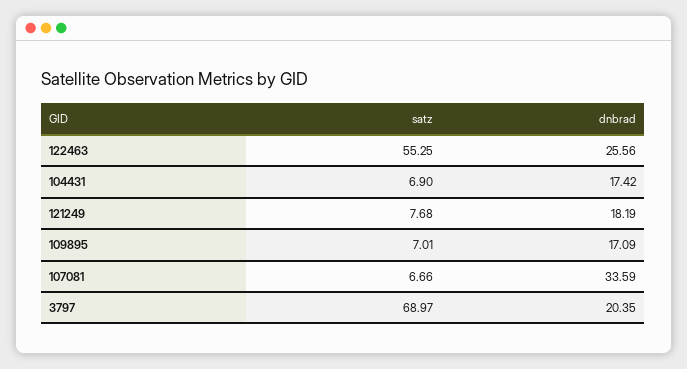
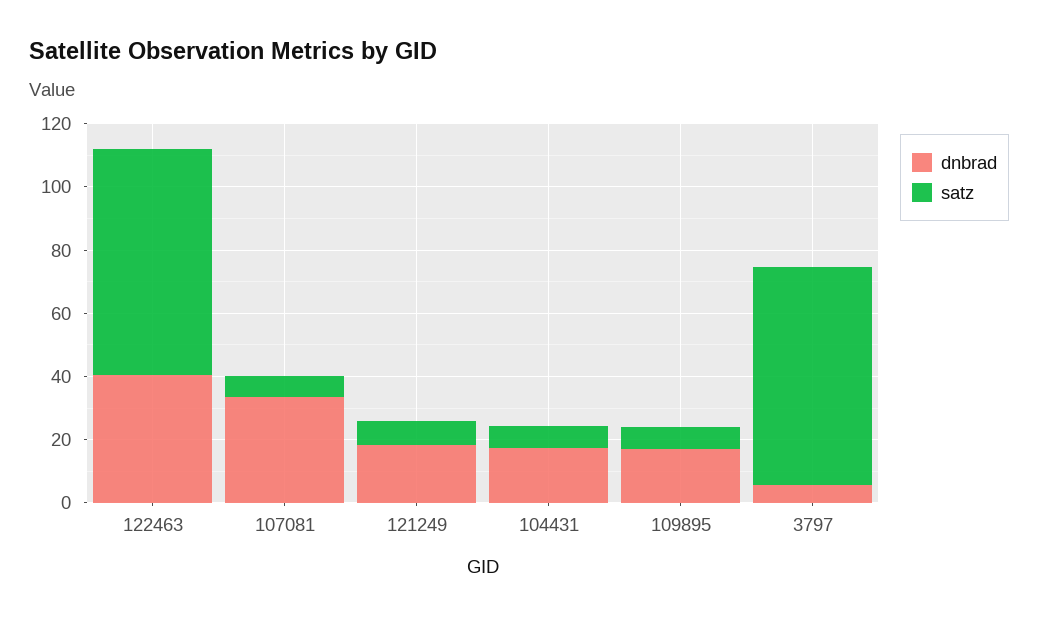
  {
    "satz": {
-     "122463": 55.25,
+     "122463": 70,
      "104431": 6.9,
      "121249": 7.68,
      "109895": 7.01,
      "107081": 6.66,
      "3797": 68.97
    },
    "dnbrad": {
-     "122463": 25.56,
+     "122463": 40,
      "104431": 17.42,
      "121249": 18.19,
      "109895": 17.09,
      "107081": 33.59,
-     "3797": 20.35
+     "3797": 5
    }
  }

